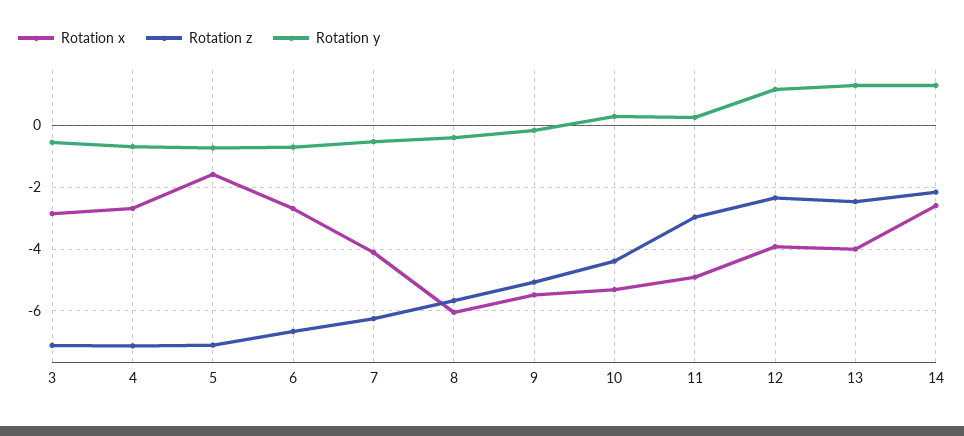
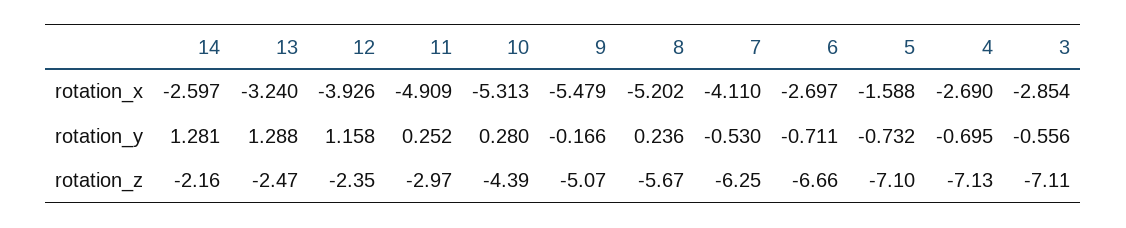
  {
    "Rotation x": {
      "3": -2.854,
      "4": -2.69,
      "5": -1.588,
      "6": -2.697,
      "7": -4.11,
-     "8": -6,
+     "8": -5.202,
      "9": -5.479,
      "10": -5.313,
      "11": -4.909,
      "12": -3.926,
-     "13": -4,
+     "13": -3.24,
      "14": -2.597
    },
    "Rotation z": {
      "3": -7.11,
      "4": -7.13,
      "5": -7.1,
      "6": -6.66,
      "7": -6.25,
      "8": -5.67,
      "9": -5.07,
      "10": -4.39,
      "11": -2.97,
      "12": -2.35,
      "13": -2.47,
      "14": -2.16
    },
    "Rotation y": {
      "3": -0.556,
      "4": -0.695,
      "5": -0.732,
      "6": -0.711,
      "7": -0.53,
-     "8": -0.4,
+     "8": 0.236,
      "9": -0.166,
      "10": 0.28,
      "11": 0.252,
      "12": 1.158,
      "13": 1.288,
      "14": 1.281
    }
  }

